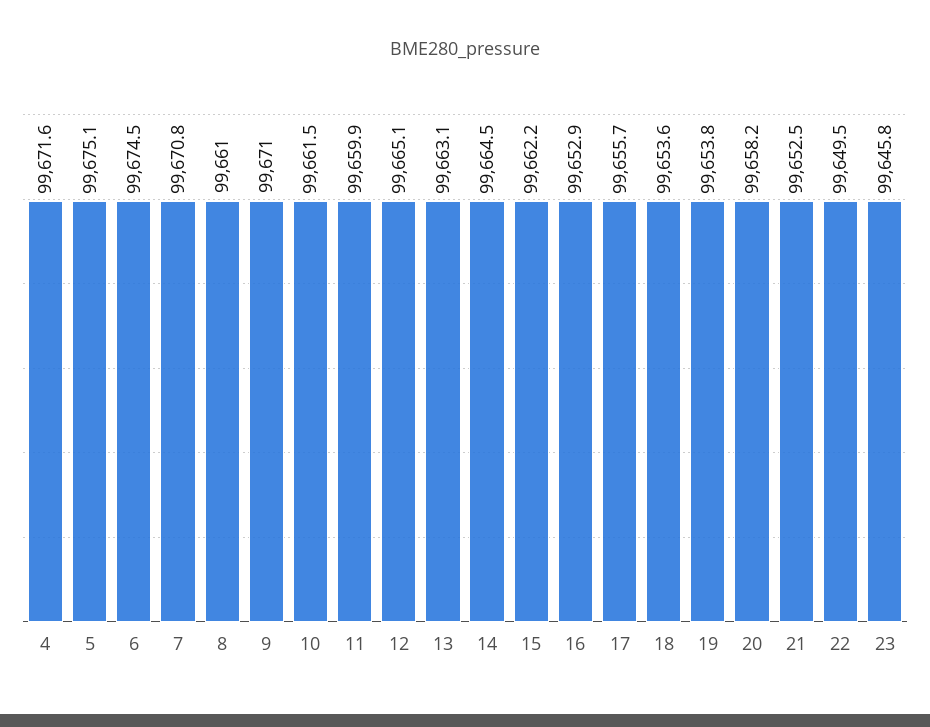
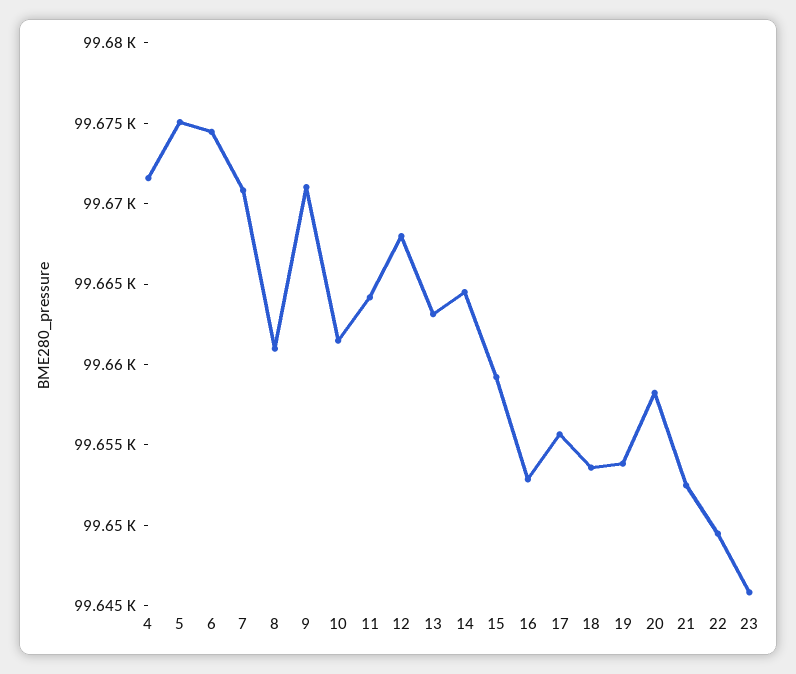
  {
    "4": 99671.6,
    "5": 99675.1,
    "6": 99674.5,
    "7": 99670.8,
    "8": 99661,
    "9": 99671,
    "10": 99661.5,
-   "11": 99659.9,
+   "11": 99664,
-   "12": 99665.1,
+   "12": 99668,
    "13": 99663.1,
    "14": 99664.5,
-   "15": 99662.2,
+   "15": 99659,
    "16": 99652.9,
    "17": 99655.7,
    "18": 99653.6,
    "19": 99653.8,
    "20": 99658.2,
    "21": 99652.5,
    "22": 99649.5,
    "23": 99645.8
  }

